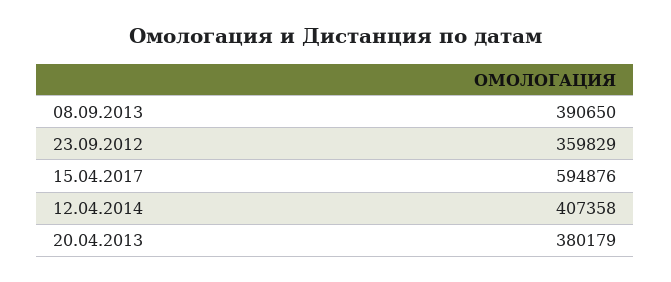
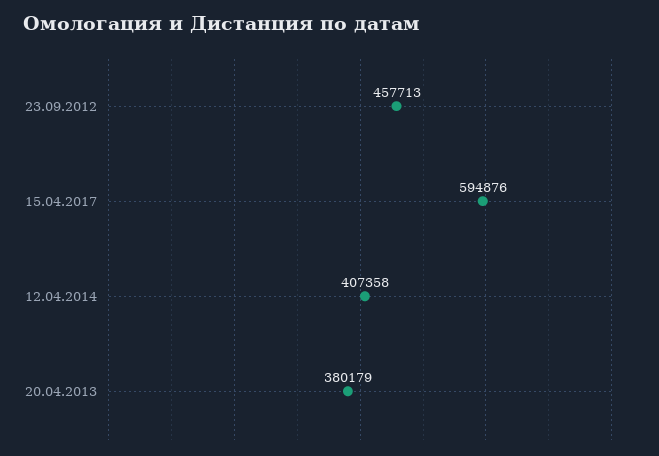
  {
-   "08.09.2013": 390650,
-   "23.09.2012": 359829,
+   "23.09.2012": 457713,
    "15.04.2017": 594876,
    "12.04.2014": 407358,
    "20.04.2013": 380179
  }

